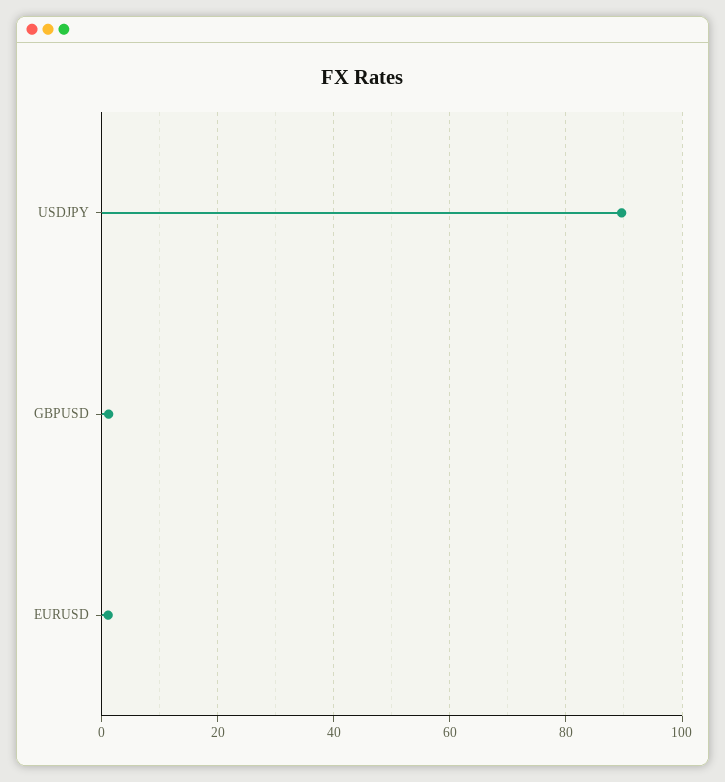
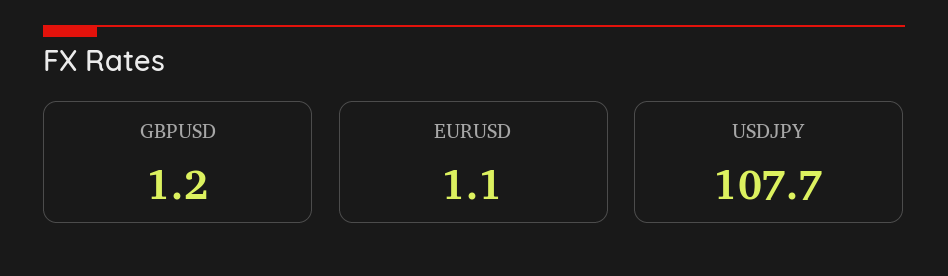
  {
-   "USDJPY": 90,
+   "USDJPY": 107.7,
    "GBPUSD": 1.2,
    "EURUSD": 1.1
  }

